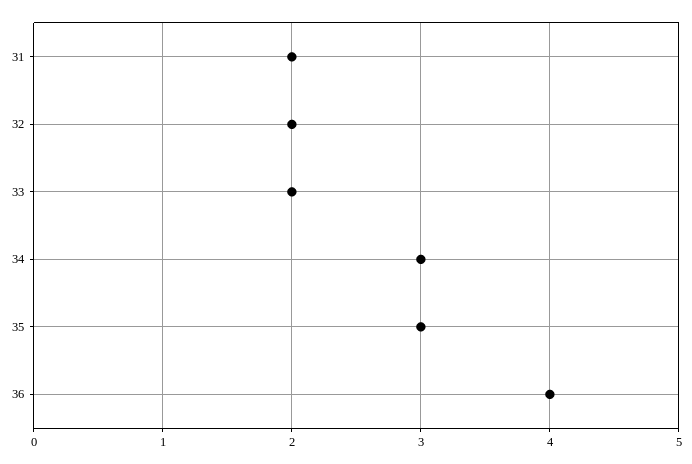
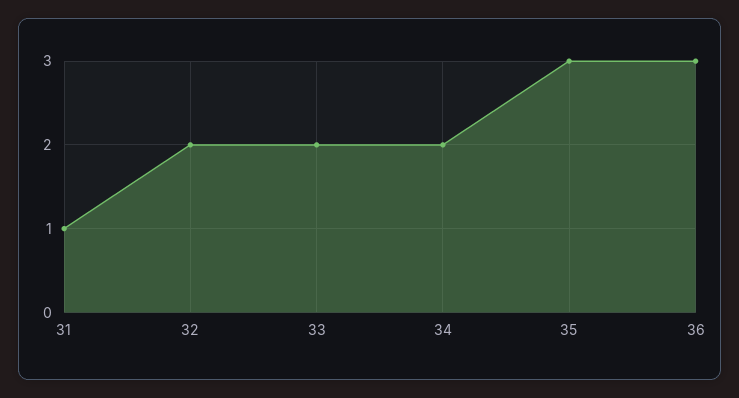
  {
-   "31": 2,
+   "31": 1,
    "32": 2,
    "33": 2,
-   "34": 3,
+   "34": 2,
    "35": 3,
-   "36": 4
+   "36": 3
  }

